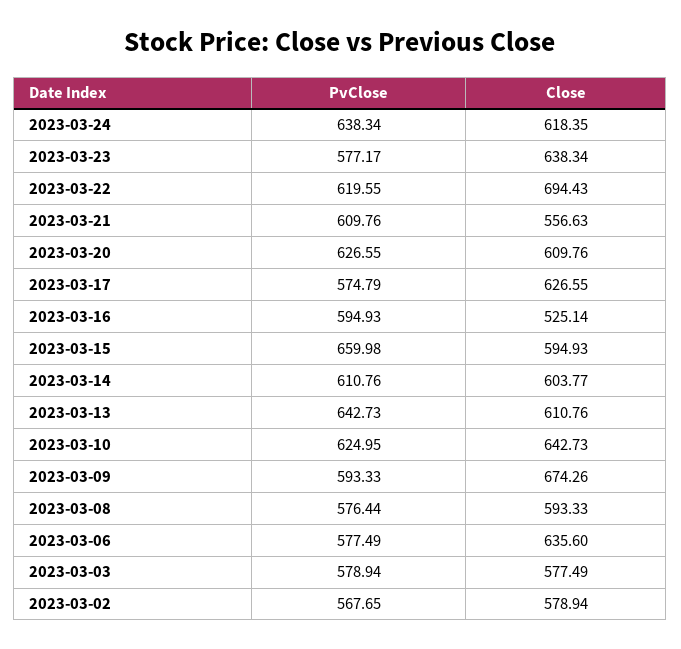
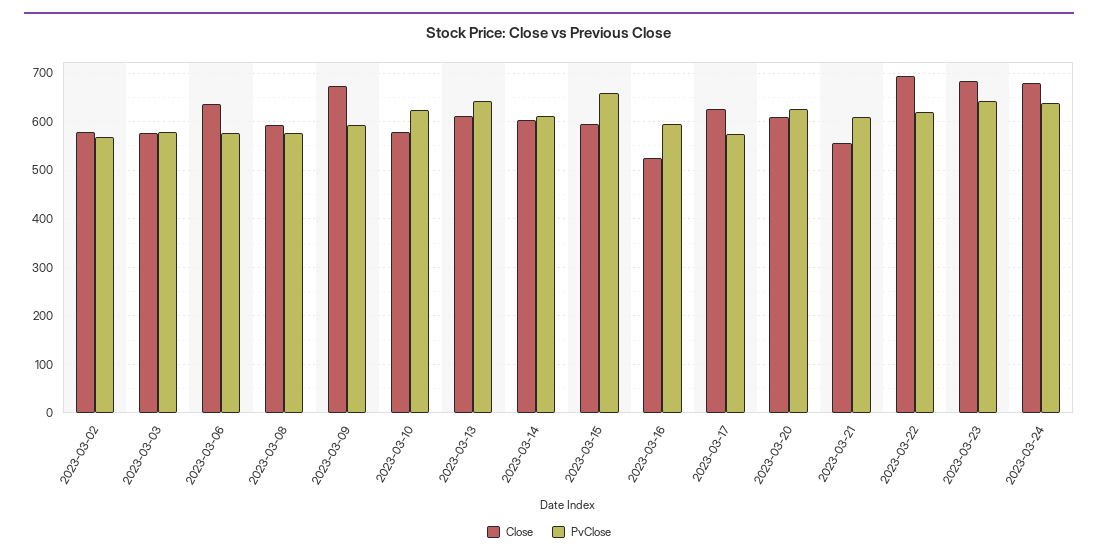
  {
    "PvClose": {
      "2023-03-24": 638.34,
-     "2023-03-23": 577.17,
+     "2023-03-23": 640,
      "2023-03-22": 619.55,
      "2023-03-21": 609.76,
      "2023-03-20": 626.55,
      "2023-03-17": 574.79,
      "2023-03-16": 594.93,
      "2023-03-15": 659.98,
      "2023-03-14": 610.76,
      "2023-03-13": 642.73,
      "2023-03-10": 624.95,
      "2023-03-09": 593.33,
      "2023-03-08": 576.44,
      "2023-03-06": 577.49,
      "2023-03-03": 578.94,
      "2023-03-02": 567.65
    },
    "Close": {
-     "2023-03-24": 618.35,
+     "2023-03-24": 680,
-     "2023-03-23": 638.34,
+     "2023-03-23": 680,
      "2023-03-22": 694.43,
      "2023-03-21": 556.63,
      "2023-03-20": 609.76,
      "2023-03-17": 626.55,
      "2023-03-16": 525.14,
      "2023-03-15": 594.93,
      "2023-03-14": 603.77,
      "2023-03-13": 610.76,
-     "2023-03-10": 642.73,
+     "2023-03-10": 580,
      "2023-03-09": 674.26,
      "2023-03-08": 593.33,
      "2023-03-06": 635.6,
      "2023-03-03": 577.49,
      "2023-03-02": 578.94
    }
  }

